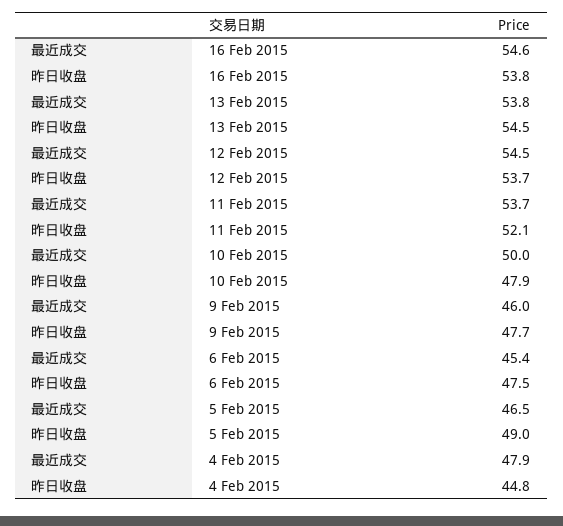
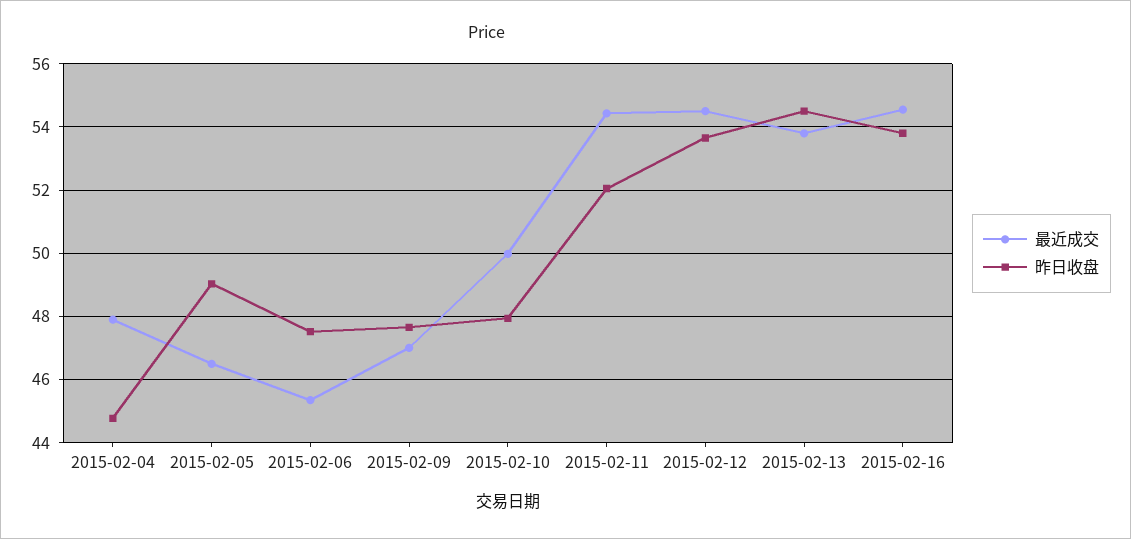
  {
    "最近成交": {
      "16 Feb 2015": 54.6,
      "13 Feb 2015": 53.8,
      "12 Feb 2015": 54.5,
-     "11 Feb 2015": 53.7,
+     "11 Feb 2015": 54.4,
      "10 Feb 2015": 50,
-     "9 Feb 2015": 46,
+     "9 Feb 2015": 47,
      "6 Feb 2015": 45.4,
      "5 Feb 2015": 46.5,
      "4 Feb 2015": 47.9
    },
    "昨日收盘": {
      "16 Feb 2015": 53.8,
      "13 Feb 2015": 54.5,
      "12 Feb 2015": 53.7,
      "11 Feb 2015": 52.1,
      "10 Feb 2015": 47.9,
      "9 Feb 2015": 47.7,
      "6 Feb 2015": 47.5,
      "5 Feb 2015": 49,
      "4 Feb 2015": 44.8
    }
  }

